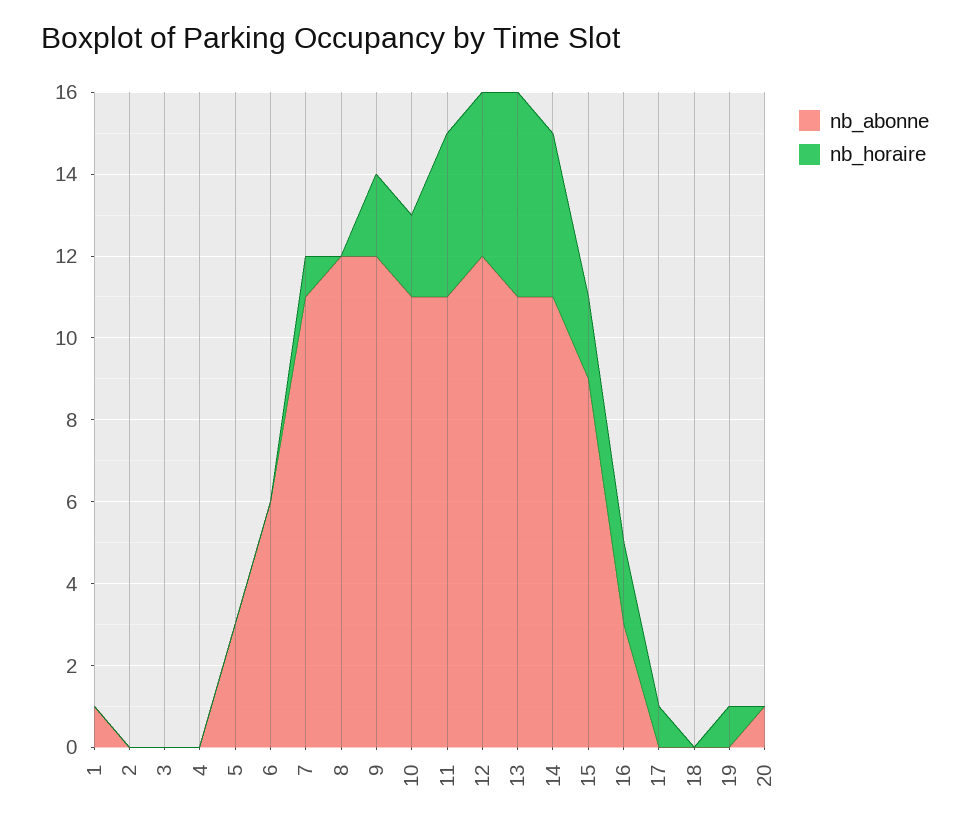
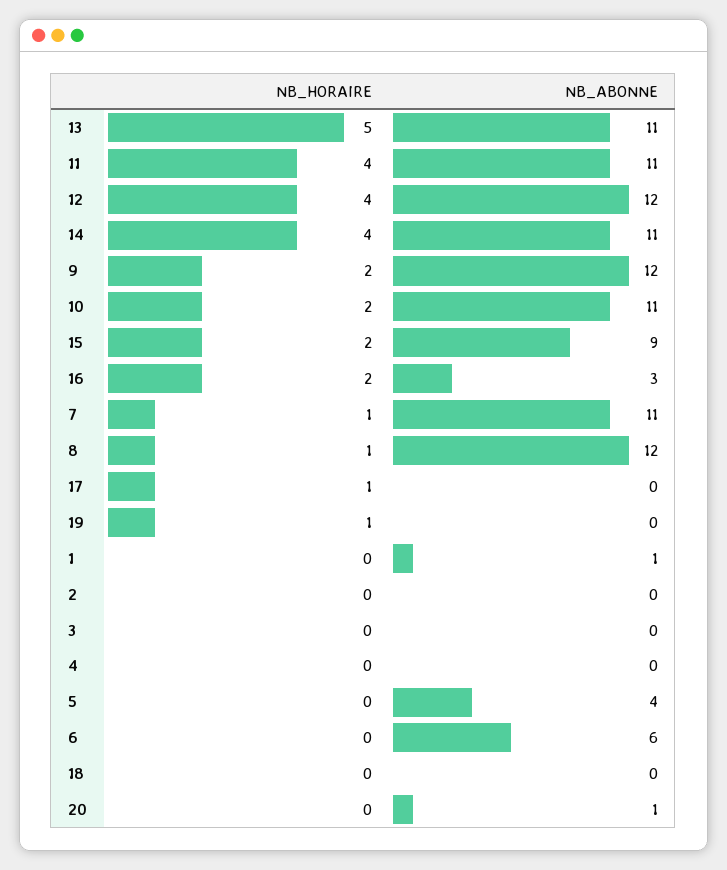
  {
    "nb_abonne": {
      "1": 1,
      "2": 0,
      "3": 0,
      "4": 0,
-     "5": 3,
+     "5": 4,
      "6": 6,
      "7": 11,
      "8": 12,
      "9": 12,
      "10": 11,
      "11": 11,
      "12": 12,
      "13": 11,
      "14": 11,
      "15": 9,
      "16": 3,
      "17": 0,
      "18": 0,
      "19": 0,
      "20": 1
    },
    "nb_horaire": {
      "1": 0,
      "2": 0,
      "3": 0,
      "4": 0,
      "5": 0,
      "6": 0,
      "7": 1,
-     "8": 0,
+     "8": 1,
      "9": 2,
      "10": 2,
      "11": 4,
      "12": 4,
      "13": 5,
      "14": 4,
      "15": 2,
      "16": 2,
      "17": 1,
      "18": 0,
      "19": 1,
      "20": 0
    }
  }

